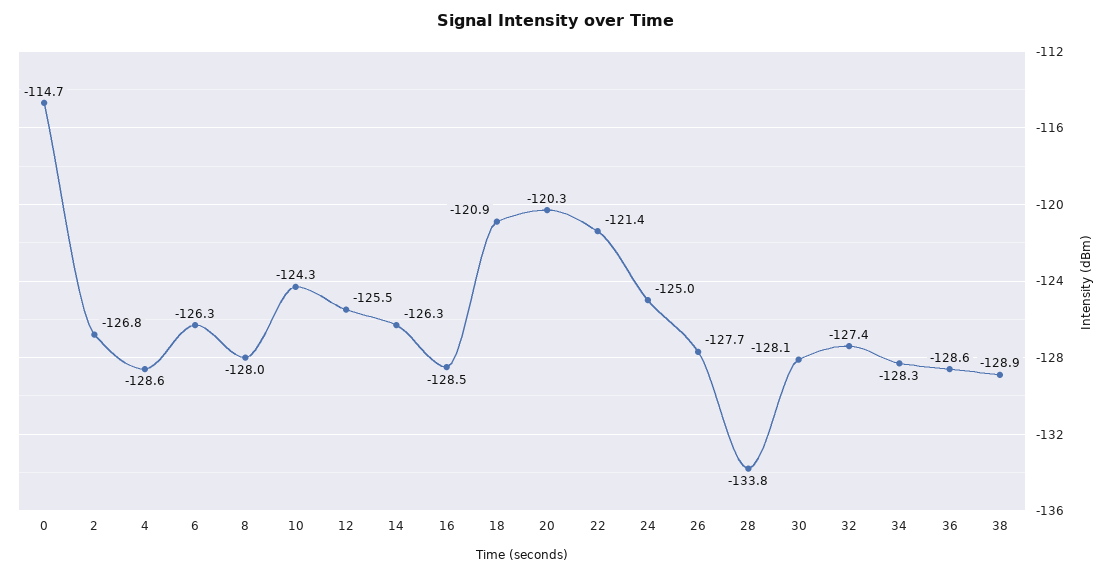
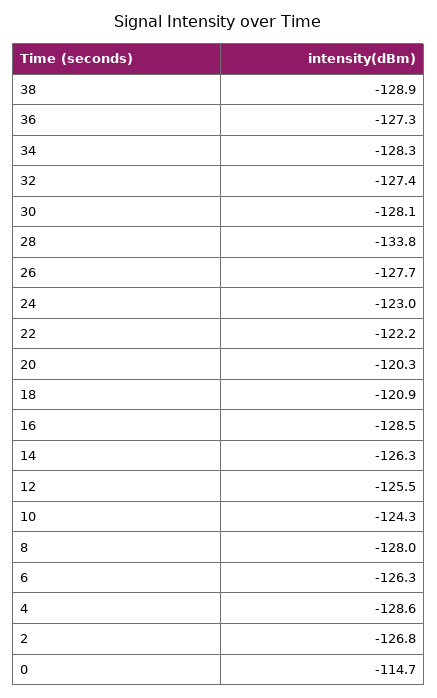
  {
    "0": -114.7,
    "2": -126.8,
    "4": -128.6,
    "6": -126.3,
    "8": -128,
    "10": -124.3,
    "12": -125.5,
    "14": -126.3,
    "16": -128.5,
    "18": -120.9,
    "20": -120.3,
-   "22": -121.4,
+   "22": -122.2,
-   "24": -125,
+   "24": -123,
    "26": -127.7,
    "28": -133.8,
    "30": -128.1,
    "32": -127.4,
    "34": -128.3,
-   "36": -128.6,
+   "36": -127.3,
    "38": -128.9
  }

